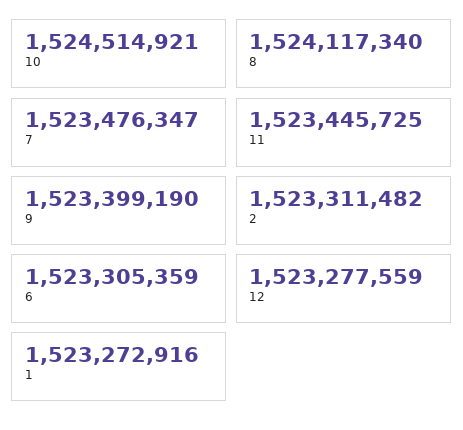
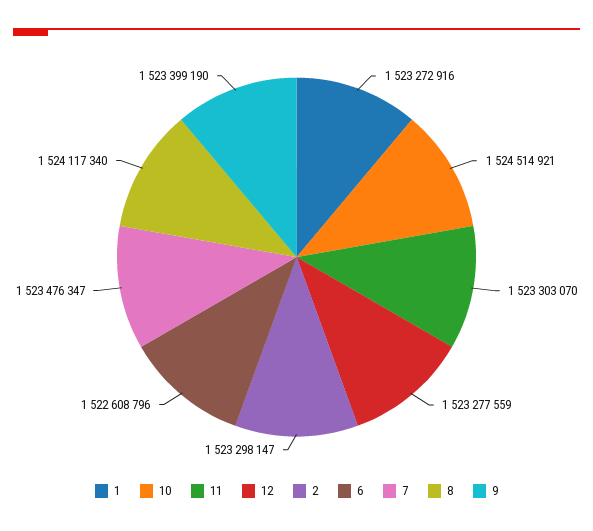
  {
    "10": 1524514921,
    "8": 1524117340,
    "7": 1523476347,
-   "11": 1523445725,
+   "11": 1523303070,
    "9": 1523399190,
-   "2": 1523311482,
+   "2": 1523298147,
-   "6": 1523305359,
+   "6": 1522608796,
    "12": 1523277559,
    "1": 1523272916
  }

